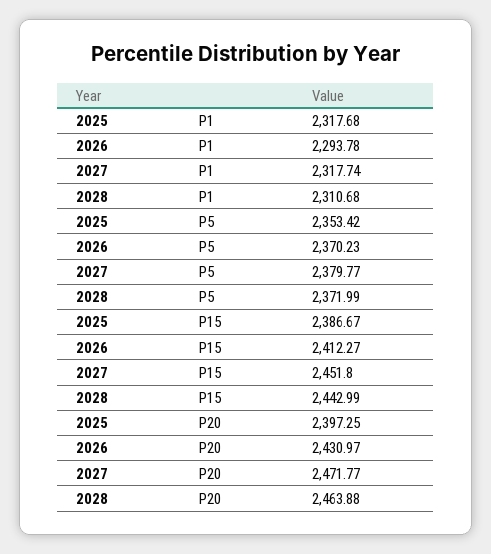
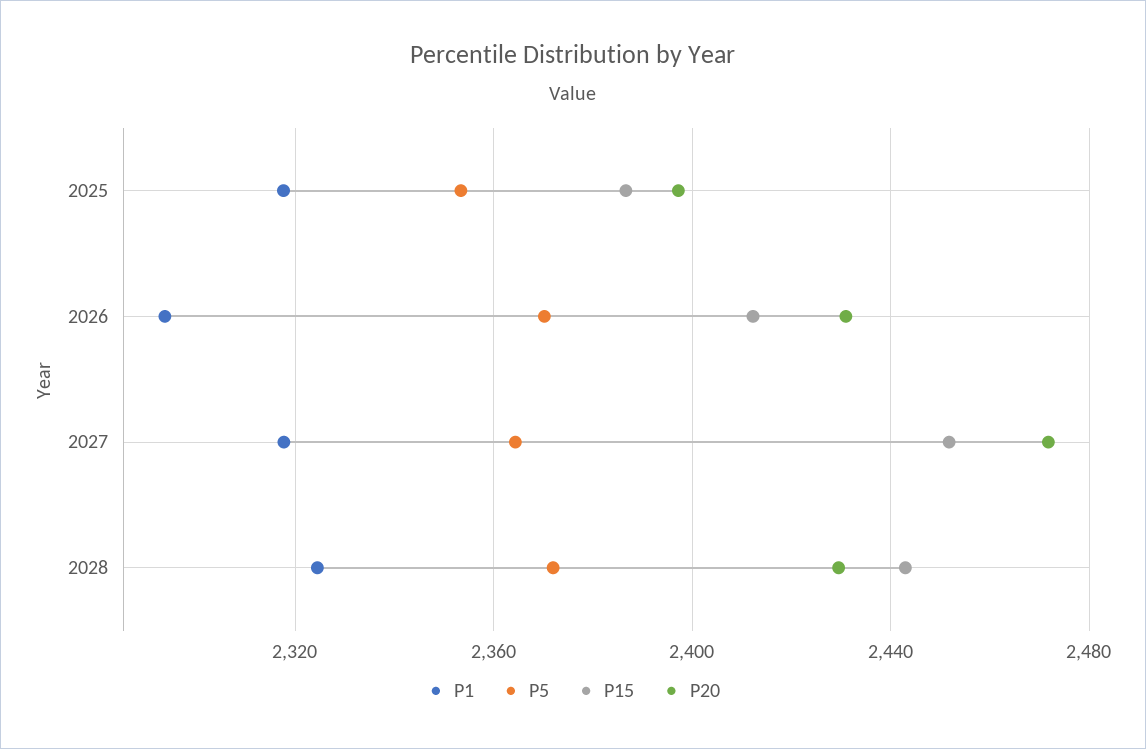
  {
    "P1": {
      "2025": 2317.68,
      "2026": 2293.78,
      "2027": 2317.74,
-     "2028": 2310.68
+     "2028": 2325
    },
    "P5": {
      "2025": 2353.42,
      "2026": 2370.23,
-     "2027": 2379.77,
+     "2027": 2365,
      "2028": 2371.99
    },
    "P15": {
      "2025": 2386.67,
      "2026": 2412.27,
      "2027": 2451.8,
      "2028": 2442.99
    },
    "P20": {
      "2025": 2397.25,
      "2026": 2430.97,
      "2027": 2471.77,
-     "2028": 2463.88
+     "2028": 2430
    }
  }

